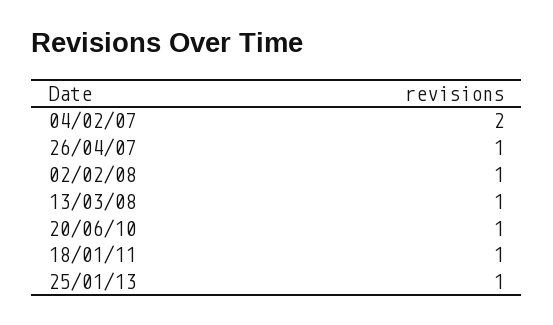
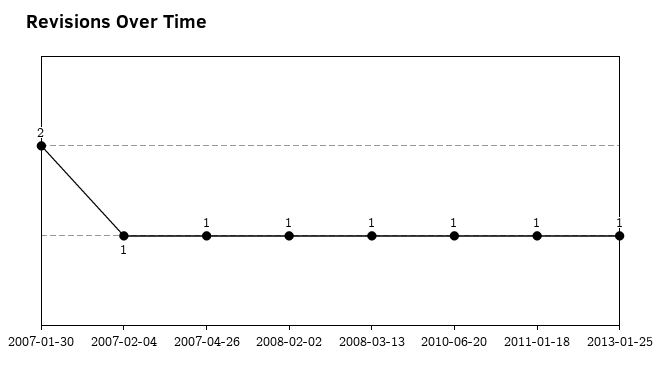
  {
-   "04/02/07": 2,
+   "04/02/07": 1,
    "26/04/07": 1,
    "02/02/08": 1,
    "13/03/08": 1,
    "20/06/10": 1,
    "18/01/11": 1,
-   "25/01/13": 1
+   "25/01/13": 1,
+   "2007-01-30": 2
  }

